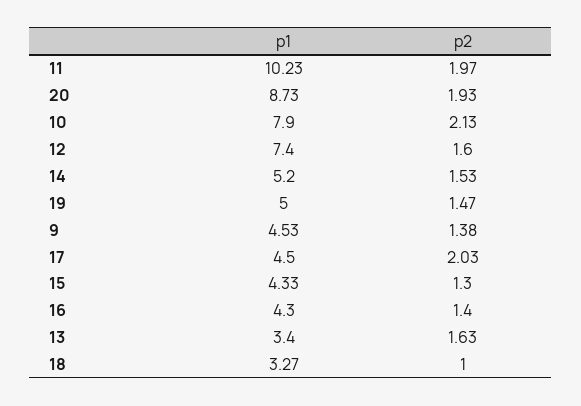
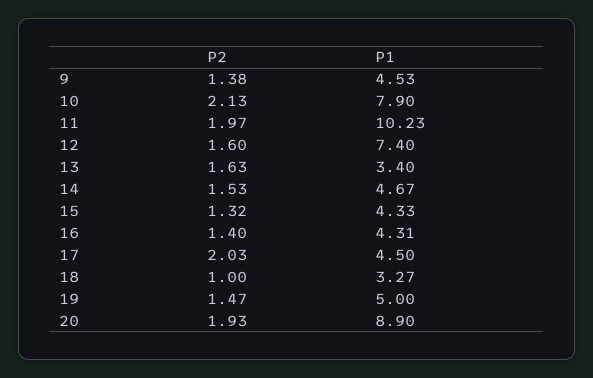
  {
    "p1": {
      "11": 10.23,
-     "20": 8.73,
+     "20": 8.9,
      "10": 7.9,
      "12": 7.4,
-     "14": 5.2,
+     "14": 4.67,
      "19": 5,
      "9": 4.53,
      "17": 4.5,
      "15": 4.33,
-     "16": 4.3,
+     "16": 4.31,
      "13": 3.4,
      "18": 3.27
    },
    "p2": {
      "11": 1.97,
      "20": 1.93,
      "10": 2.13,
      "12": 1.6,
      "14": 1.53,
      "19": 1.47,
      "9": 1.38,
      "17": 2.03,
-     "15": 1.3,
+     "15": 1.32,
      "16": 1.4,
      "13": 1.63,
      "18": 1
    }
  }

